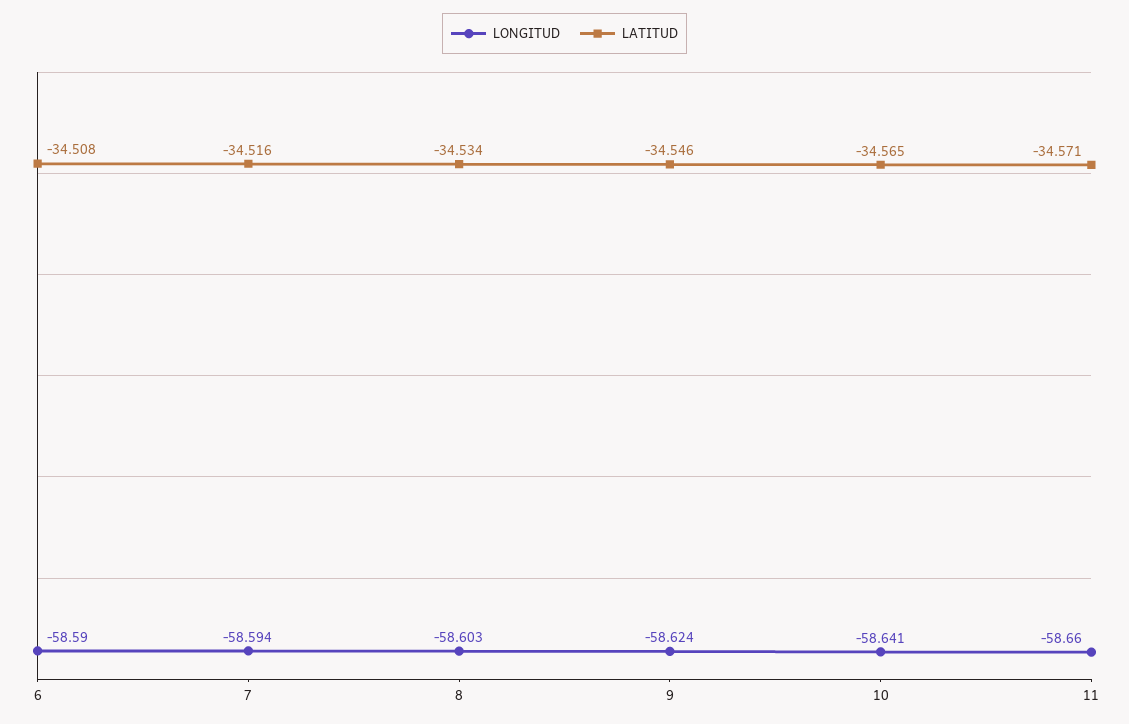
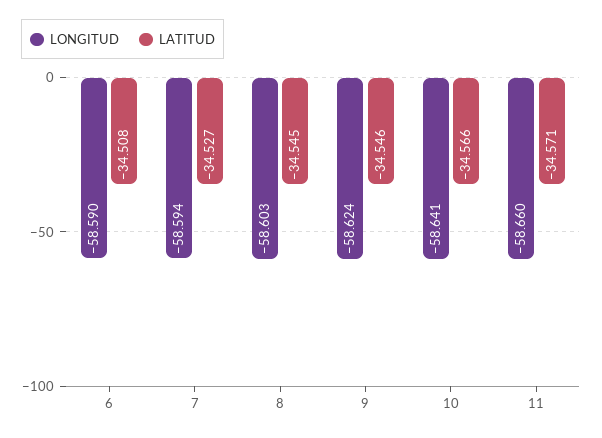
  {
    "LONGITUD": {
      "6": -58.59,
      "7": -58.594,
      "8": -58.603,
      "9": -58.624,
      "10": -58.641,
      "11": -58.66
    },
    "LATITUD": {
      "6": -34.508,
-     "7": -34.516,
+     "7": -34.527,
-     "8": -34.534,
+     "8": -34.545,
      "9": -34.546,
-     "10": -34.565,
+     "10": -34.566,
      "11": -34.571
    }
  }

